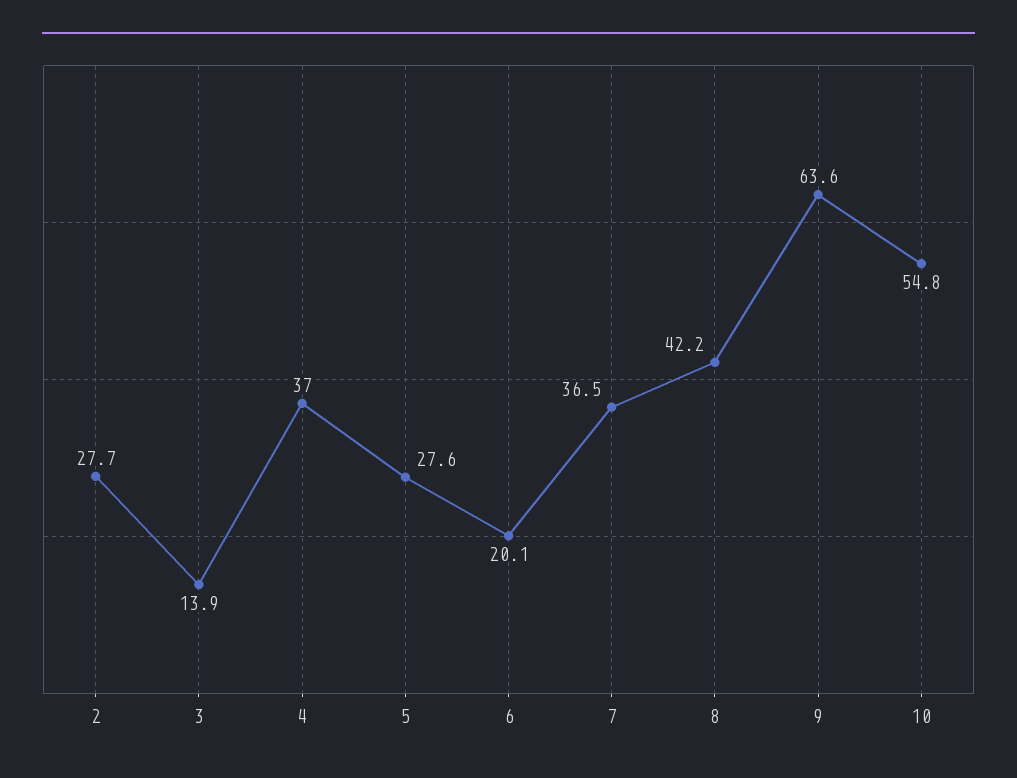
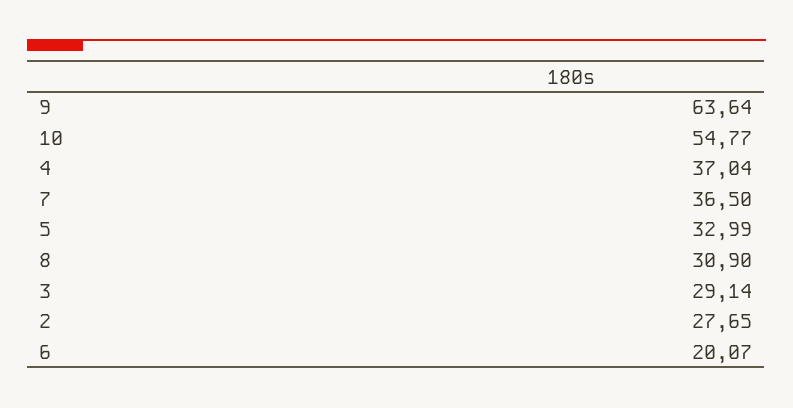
  {
    "2": 27.65,
-   "3": 13.9,
+   "3": 29.14,
    "4": 37.04,
-   "5": 27.6,
+   "5": 32.99,
    "6": 20.07,
    "7": 36.5,
-   "8": 42.2,
+   "8": 30.9,
    "9": 63.64,
    "10": 54.77
  }

